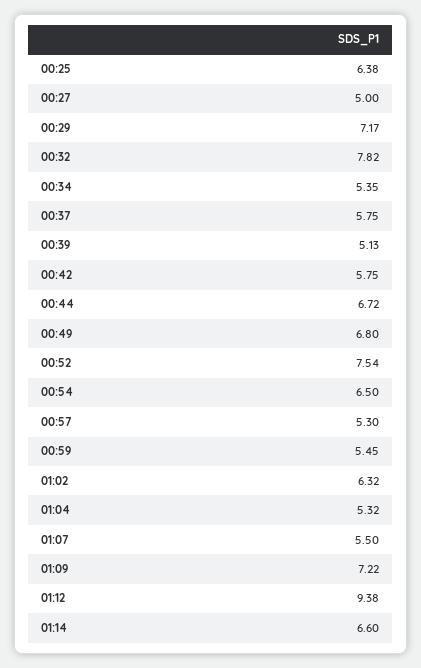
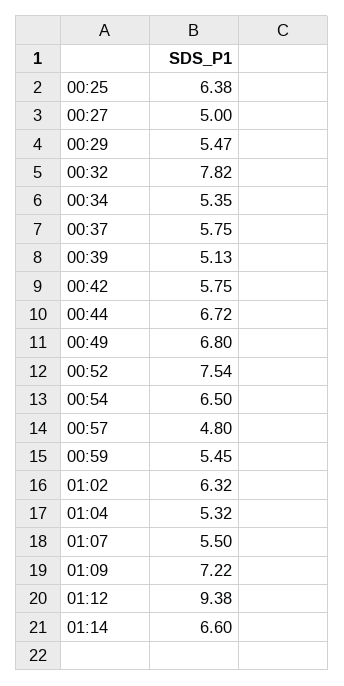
  {
    "00:25": 6.38,
    "00:27": 5,
-   "00:29": 7.17,
+   "00:29": 5.47,
    "00:32": 7.82,
    "00:34": 5.35,
    "00:37": 5.75,
    "00:39": 5.13,
    "00:42": 5.75,
    "00:44": 6.72,
    "00:49": 6.8,
    "00:52": 7.54,
    "00:54": 6.5,
-   "00:57": 5.3,
+   "00:57": 4.8,
    "00:59": 5.45,
    "01:02": 6.32,
    "01:04": 5.32,
    "01:07": 5.5,
    "01:09": 7.22,
    "01:12": 9.38,
    "01:14": 6.6
  }

